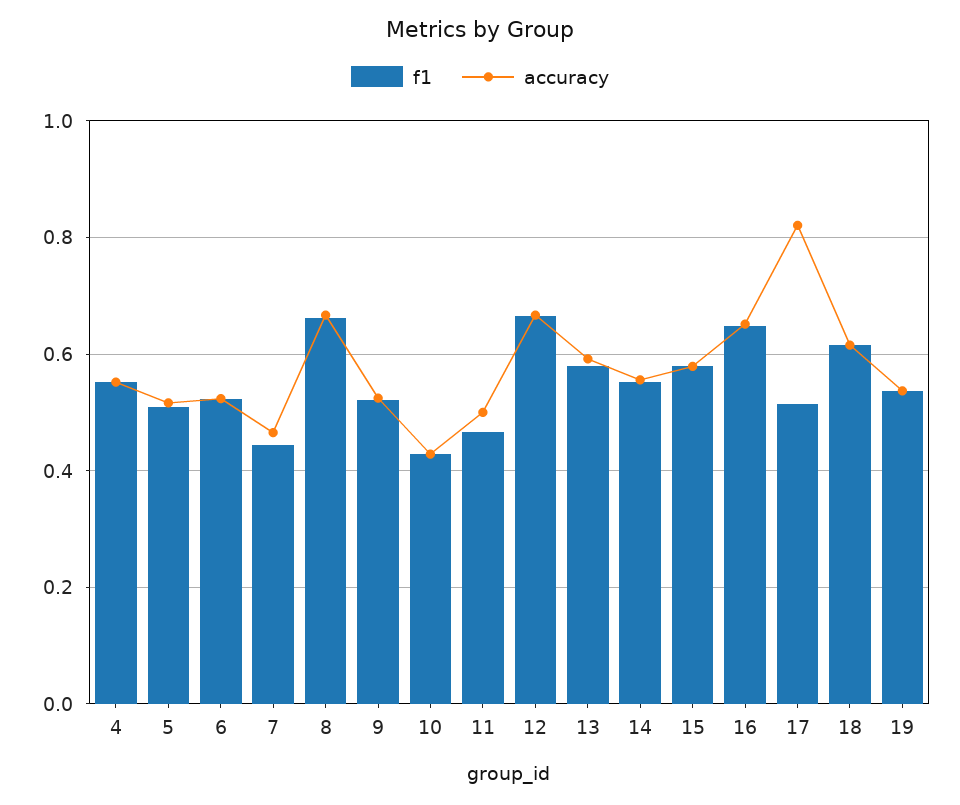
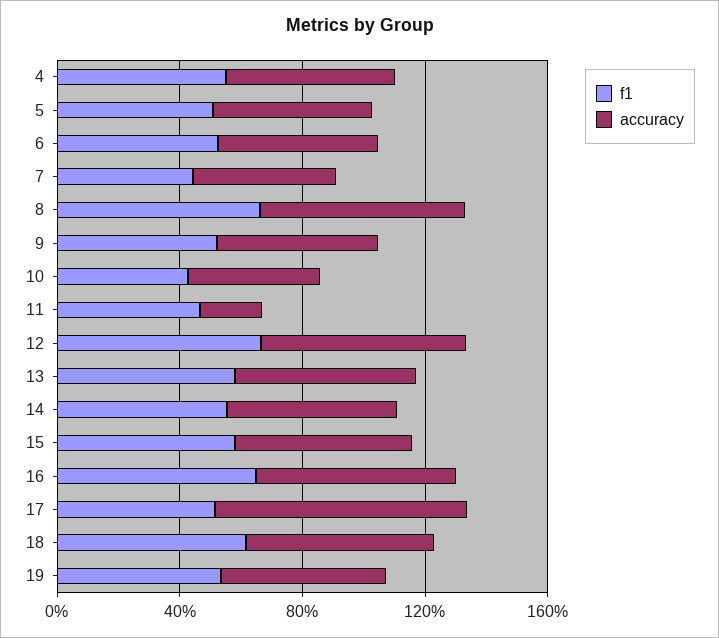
  {
    "f1": {
      "4": 0.56,
      "5": 0.52,
      "6": 0.52,
      "7": 0.44,
      "8": 0.66,
      "9": 0.52,
      "10": 0.42,
      "11": 0.46,
      "12": 0.66,
      "13": 0.58,
      "14": 0.56,
      "15": 0.58,
      "16": 0.64,
      "17": 0.52,
      "18": 0.62,
      "19": 0.54
    },
    "accuracy": {
      "4": 0.56,
      "5": 0.52,
      "6": 0.52,
      "7": 0.46,
      "8": 0.66,
      "9": 0.52,
      "10": 0.42,
-     "11": 0.5,
+     "11": 0.2,
      "12": 0.66,
      "13": 0.6,
      "14": 0.56,
      "15": 0.58,
      "16": 0.66,
      "17": 0.82,
      "18": 0.62,
      "19": 0.54
    }
  }

